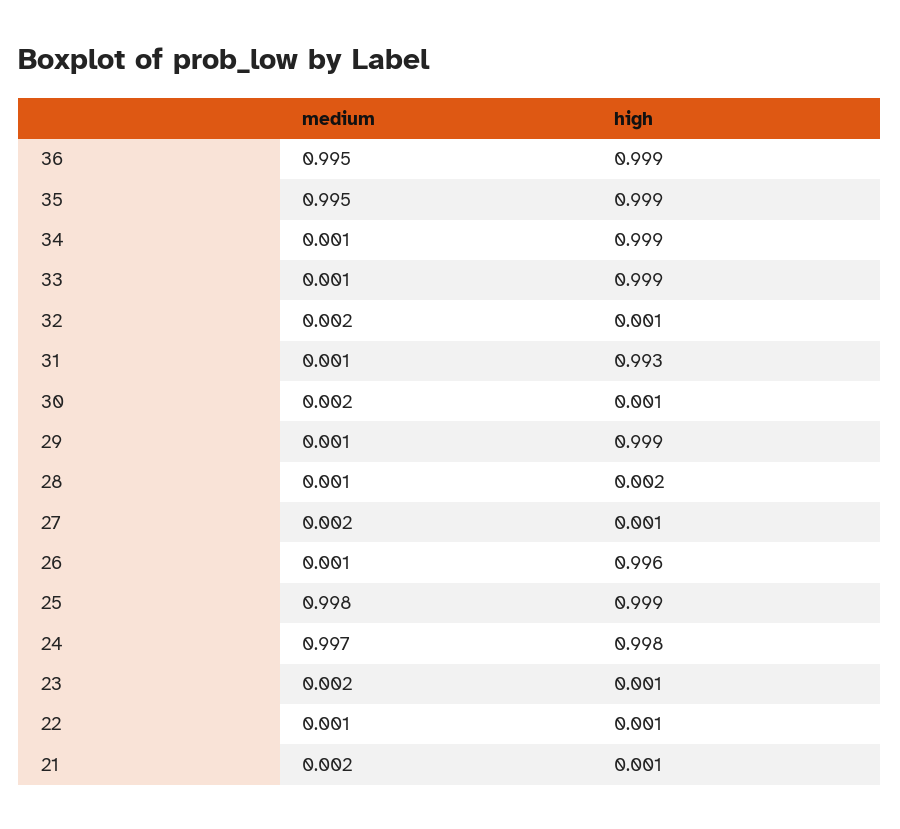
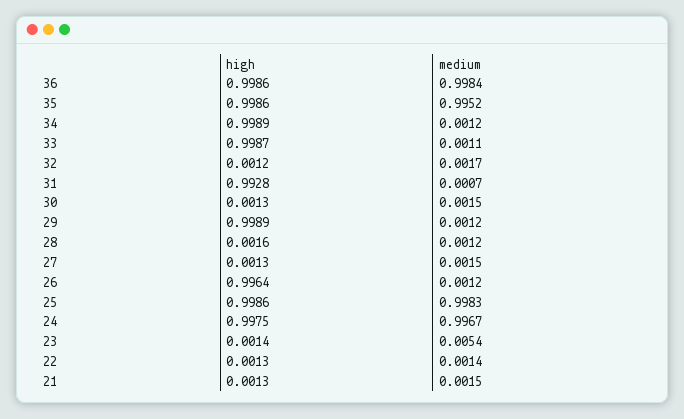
  {
    "medium": {
-     "36": 0.995,
+     "36": 0.9984,
      "35": 0.9952,
      "34": 0.0012,
      "33": 0.0011,
      "32": 0.0017,
      "31": 0.0007,
      "30": 0.0015,
      "29": 0.0012,
      "28": 0.0012,
      "27": 0.0015,
      "26": 0.0012,
      "25": 0.9983,
      "24": 0.9967,
-     "23": 0.002,
+     "23": 0.0054,
      "22": 0.0014,
      "21": 0.0015
    },
    "high": {
      "36": 0.9986,
      "35": 0.9986,
      "34": 0.9989,
      "33": 0.9987,
      "32": 0.0012,
      "31": 0.9928,
      "30": 0.0013,
      "29": 0.9989,
      "28": 0.0016,
      "27": 0.0013,
      "26": 0.9964,
      "25": 0.9986,
      "24": 0.9975,
      "23": 0.0014,
      "22": 0.0013,
      "21": 0.0013
    }
  }

